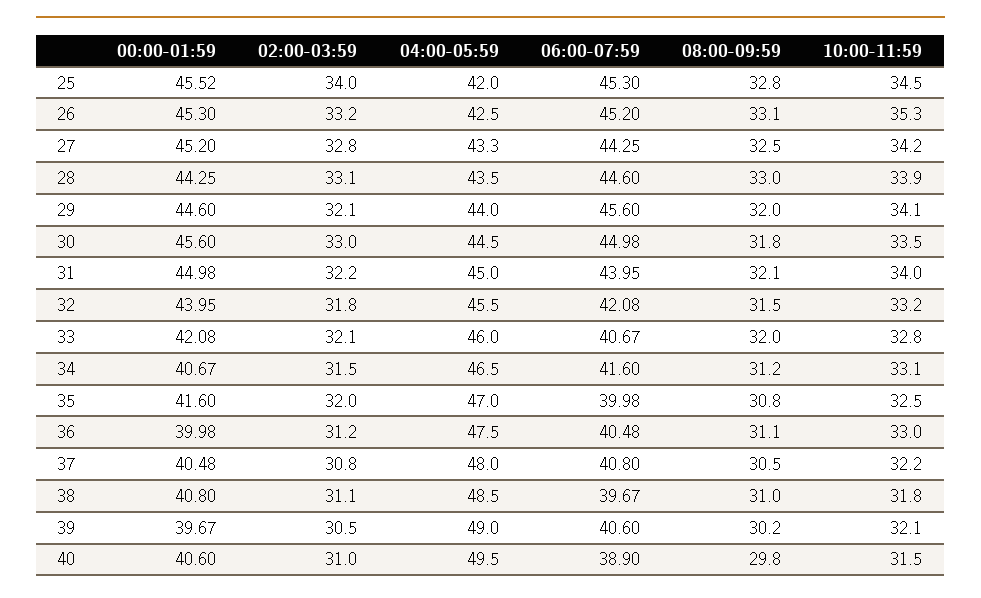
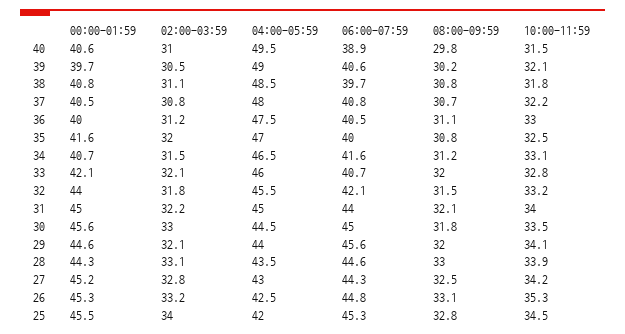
  {
    "00:00-01:59": {
      "25": 45.52,
      "26": 45.3,
      "27": 45.2,
      "28": 44.25,
      "29": 44.6,
      "30": 45.6,
      "31": 44.98,
      "32": 43.95,
      "33": 42.08,
      "34": 40.67,
      "35": 41.6,
      "36": 39.98,
      "37": 40.48,
      "38": 40.8,
      "39": 39.67,
      "40": 40.6
    },
    "02:00-03:59": {
      "25": 34,
      "26": 33.2,
      "27": 32.8,
      "28": 33.1,
      "29": 32.1,
      "30": 33,
      "31": 32.2,
      "32": 31.8,
      "33": 32.1,
      "34": 31.5,
      "35": 32,
      "36": 31.2,
      "37": 30.8,
      "38": 31.1,
      "39": 30.5,
      "40": 31
    },
    "04:00-05:59": {
      "25": 42,
      "26": 42.5,
-     "27": 43.3,
+     "27": 43,
      "28": 43.5,
      "29": 44,
      "30": 44.5,
      "31": 45,
      "32": 45.5,
      "33": 46,
      "34": 46.5,
      "35": 47,
      "36": 47.5,
      "37": 48,
      "38": 48.5,
      "39": 49,
      "40": 49.5
    },
    "06:00-07:59": {
      "25": 45.3,
-     "26": 45.2,
+     "26": 44.8,
      "27": 44.25,
      "28": 44.6,
      "29": 45.6,
      "30": 44.98,
      "31": 43.95,
      "32": 42.08,
      "33": 40.67,
      "34": 41.6,
      "35": 39.98,
      "36": 40.48,
      "37": 40.8,
      "38": 39.67,
      "39": 40.6,
      "40": 38.9
    },
    "08:00-09:59": {
      "25": 32.8,
      "26": 33.1,
      "27": 32.5,
      "28": 33,
      "29": 32,
      "30": 31.8,
      "31": 32.1,
      "32": 31.5,
      "33": 32,
      "34": 31.2,
      "35": 30.8,
      "36": 31.1,
-     "37": 30.5,
+     "37": 30.7,
-     "38": 31,
+     "38": 30.8,
      "39": 30.2,
      "40": 29.8
    },
    "10:00-11:59": {
      "25": 34.5,
      "26": 35.3,
      "27": 34.2,
      "28": 33.9,
      "29": 34.1,
      "30": 33.5,
      "31": 34,
      "32": 33.2,
      "33": 32.8,
      "34": 33.1,
      "35": 32.5,
      "36": 33,
      "37": 32.2,
      "38": 31.8,
      "39": 32.1,
      "40": 31.5
    }
  }

